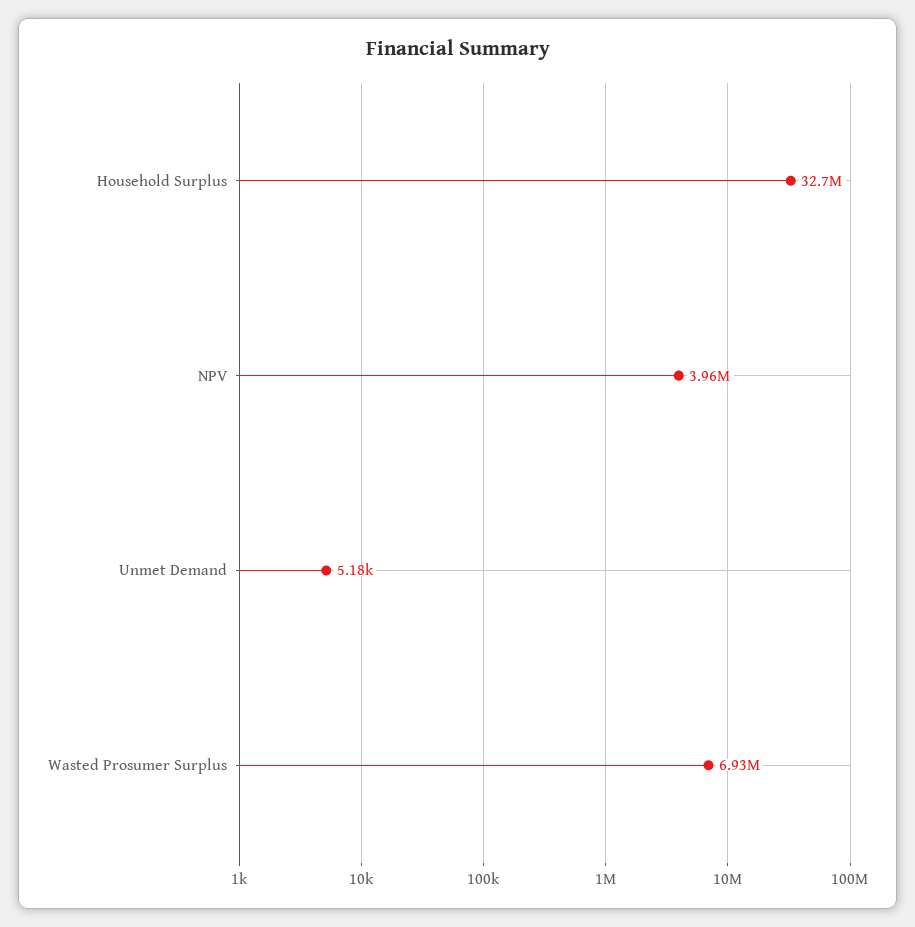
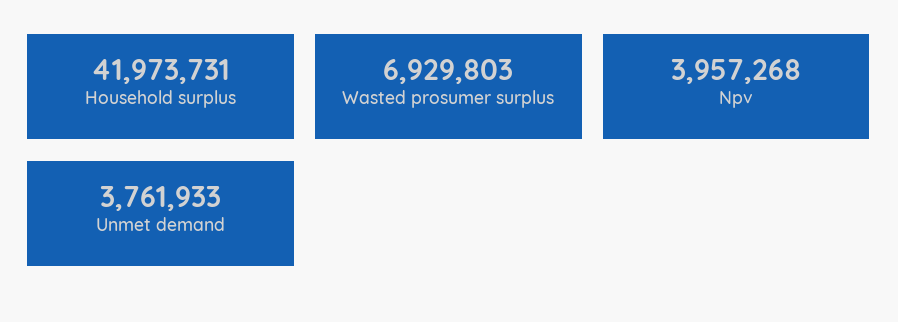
  {
-   "Household Surplus": 32700000,
+   "Household Surplus": 41973731,
    "NPV": 3957268,
-   "Unmet Demand": 5180,
+   "Unmet Demand": 3761933,
    "Wasted Prosumer Surplus": 6929803
  }

